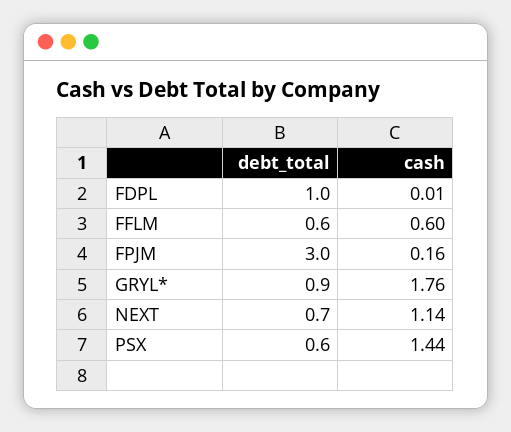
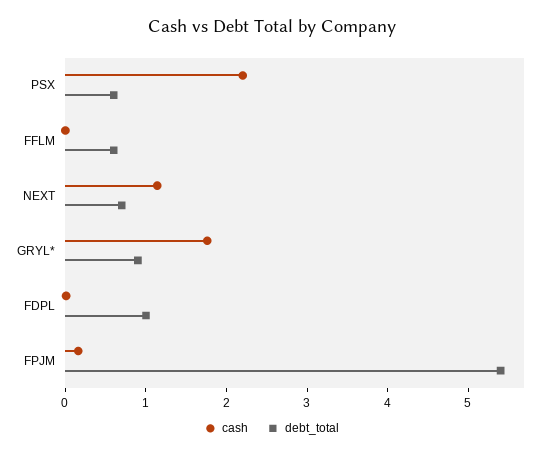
  {
    "debt_total": {
      "FDPL": 1,
      "FFLM": 0.6,
-     "FPJM": 3,
+     "FPJM": 5.4,
      "GRYL*": 0.9,
      "NEXT": 0.7,
      "PSX": 0.6
    },
    "cash": {
      "FDPL": 0.01,
-     "FFLM": 0.6,
+     "FFLM": 0,
      "FPJM": 0.16,
      "GRYL*": 1.76,
      "NEXT": 1.14,
-     "PSX": 1.44
+     "PSX": 2.2
    }
  }

